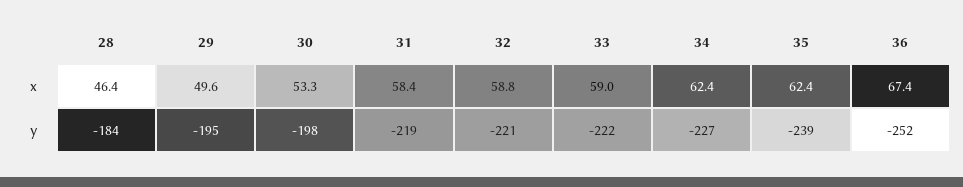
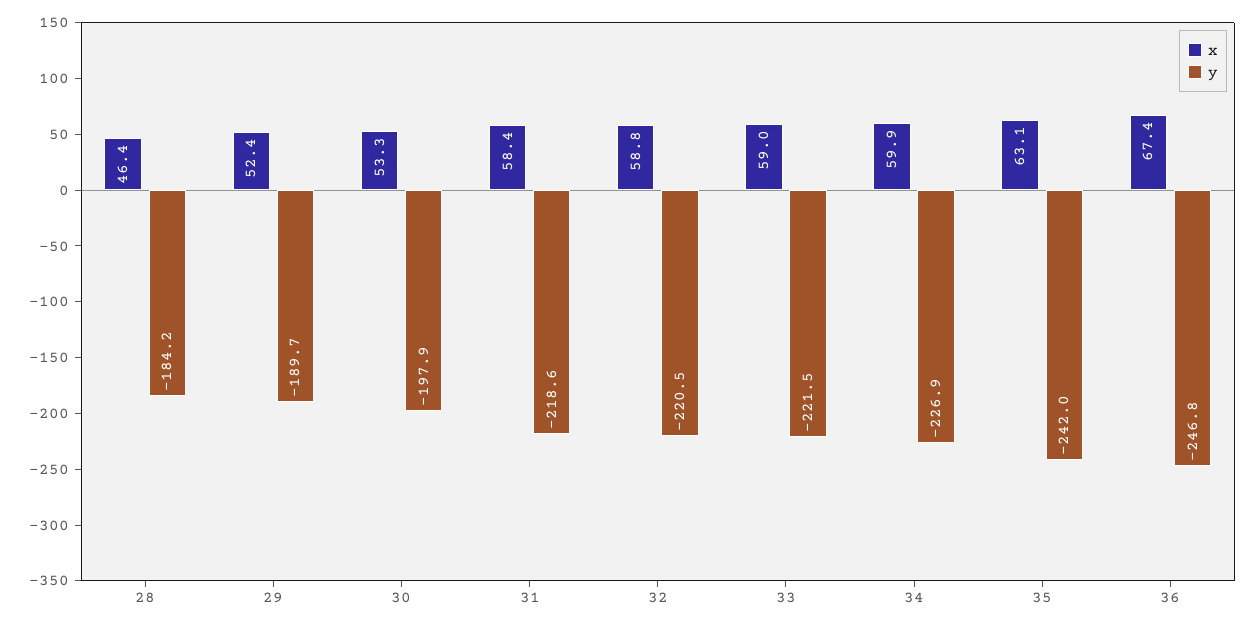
  {
    "x": {
      "28": 46.4,
-     "29": 49.6,
+     "29": 52.4,
      "30": 53.3,
      "31": 58.4,
      "32": 58.8,
      "33": 59,
-     "34": 62.4,
+     "34": 59.9,
-     "35": 62.4,
+     "35": 63.1,
      "36": 67.4
    },
    "y": {
      "28": -184.2,
-     "29": -195,
+     "29": -189.7,
      "30": -197.9,
      "31": -218.6,
      "32": -220.5,
      "33": -221.5,
      "34": -226.9,
-     "35": -239,
+     "35": -242,
-     "36": -252
+     "36": -246.8
    }
  }

